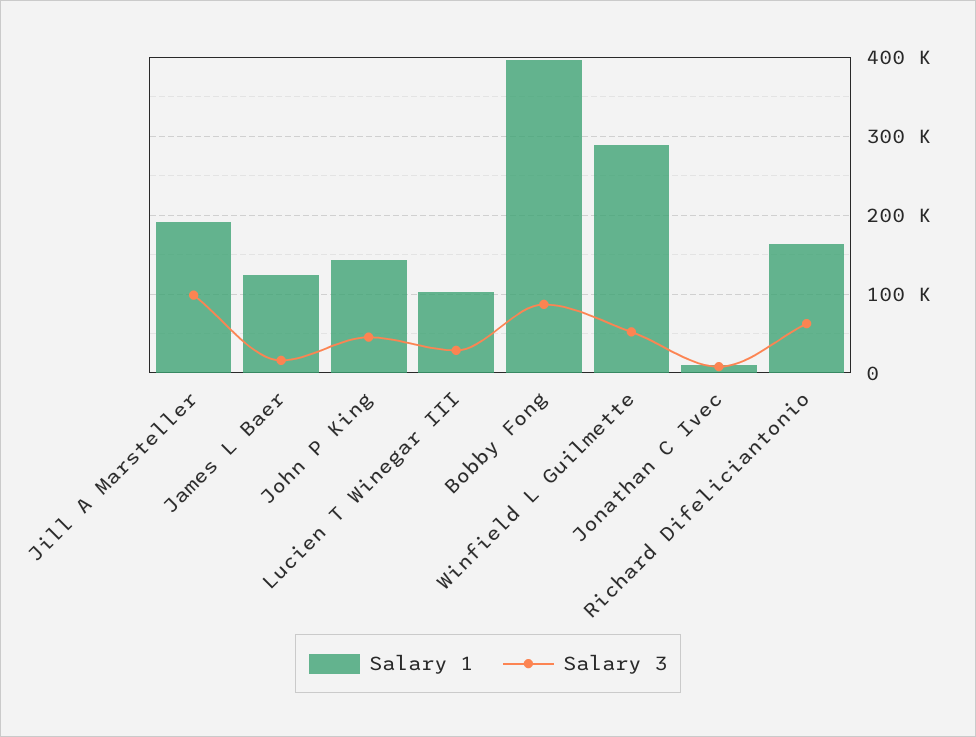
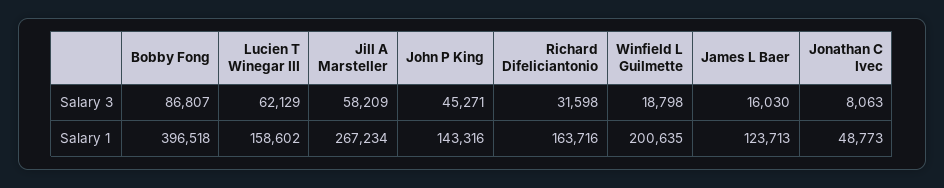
  {
    "Salary 1": {
-     "Jill A Marsteller": 190000,
+     "Jill A Marsteller": 267234,
      "James L Baer": 123713,
      "John P King": 143316,
-     "Lucien T Winegar III": 100000,
+     "Lucien T Winegar III": 158602,
      "Bobby Fong": 396518,
-     "Winfield L Guilmette": 290000,
+     "Winfield L Guilmette": 200635,
-     "Jonathan C Ivec": 10000,
+     "Jonathan C Ivec": 48773,
      "Richard Difeliciantonio": 163716
    },
    "Salary 3": {
-     "Jill A Marsteller": 100000,
+     "Jill A Marsteller": 58209,
      "James L Baer": 16030,
      "John P King": 45271,
-     "Lucien T Winegar III": 30000,
+     "Lucien T Winegar III": 62129,
      "Bobby Fong": 86807,
-     "Winfield L Guilmette": 50000,
+     "Winfield L Guilmette": 18798,
      "Jonathan C Ivec": 8063,
-     "Richard Difeliciantonio": 60000
+     "Richard Difeliciantonio": 31598
    }
  }

